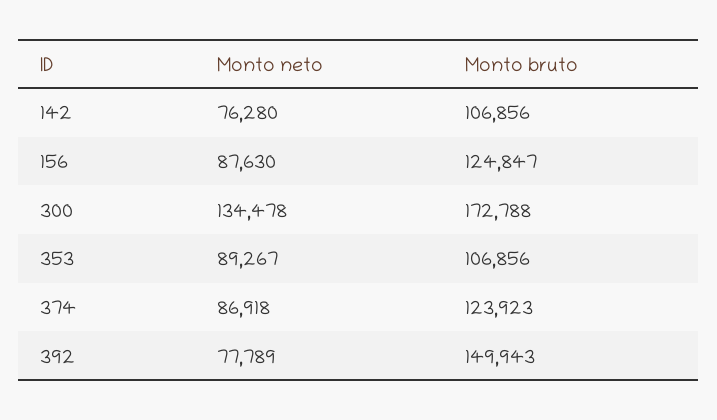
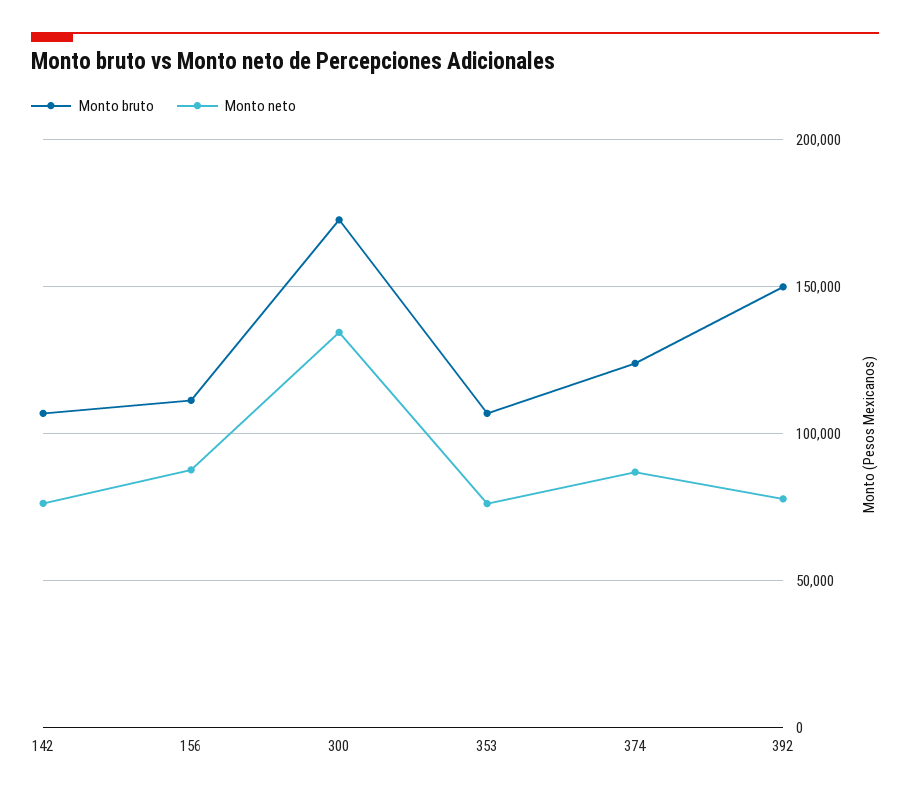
  {
    "Monto neto": {
      "142": 76280,
      "156": 87630,
      "300": 134478,
-     "353": 89267,
+     "353": 75000,
      "374": 86918,
      "392": 77789
    },
    "Monto bruto": {
      "142": 106856,
-     "156": 124847,
+     "156": 110000,
      "300": 172788,
      "353": 106856,
      "374": 123923,
      "392": 149943
    }
  }

